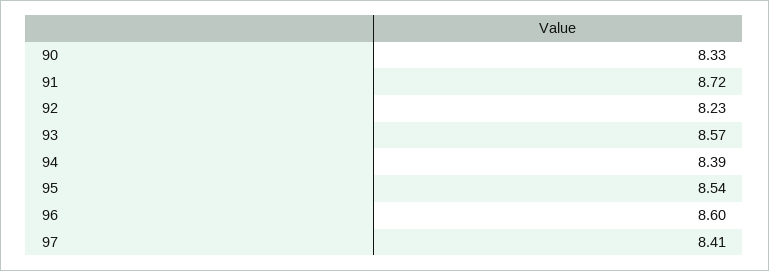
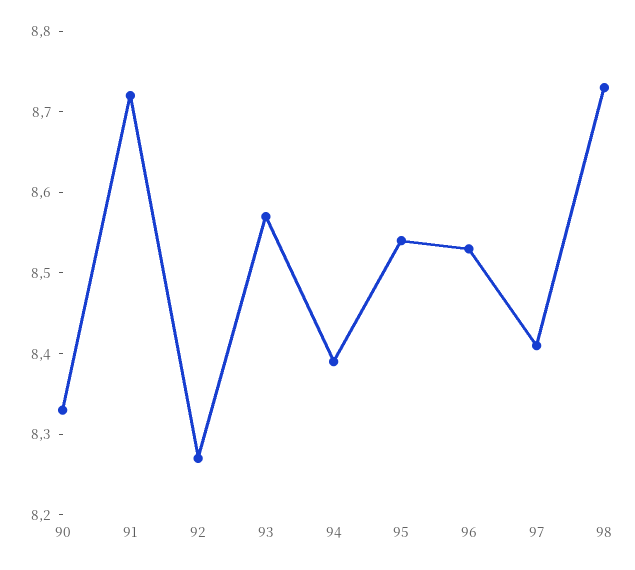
  {
    "90": 8.33,
    "91": 8.72,
-   "92": 8.23,
+   "92": 8.27,
    "93": 8.57,
    "94": 8.39,
    "95": 8.54,
-   "96": 8.6,
+   "96": 8.53,
-   "97": 8.41
+   "97": 8.41,
+   "98": 8.73
  }

